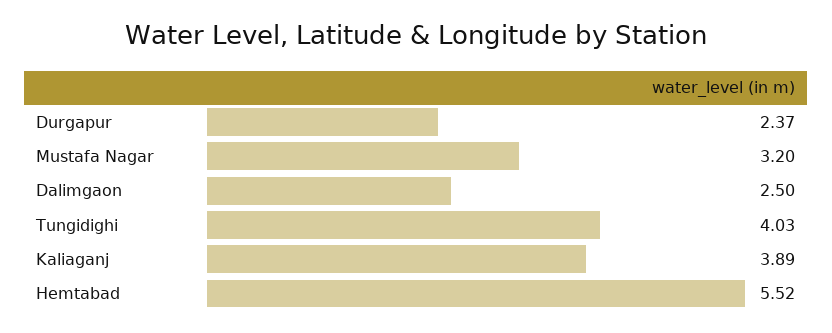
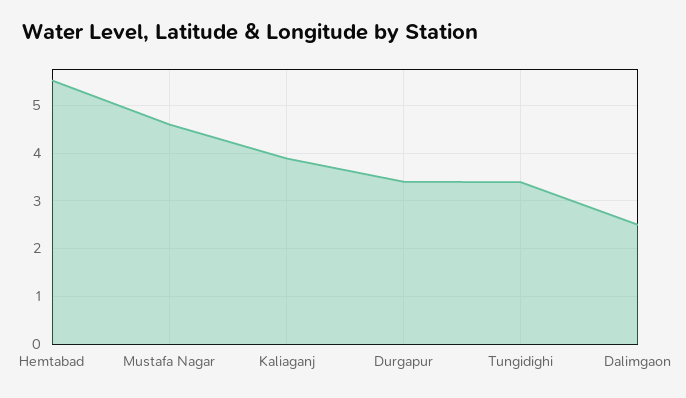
  {
-   "Durgapur": 2.37,
+   "Durgapur": 3.4,
-   "Mustafa Nagar": 3.2,
+   "Mustafa Nagar": 4.6,
    "Dalimgaon": 2.5,
-   "Tungidighi": 4.03,
+   "Tungidighi": 3.4,
    "Kaliaganj": 3.89,
    "Hemtabad": 5.52
  }

